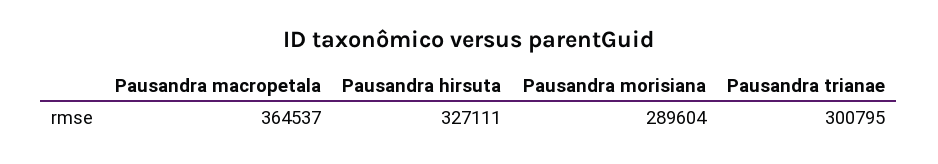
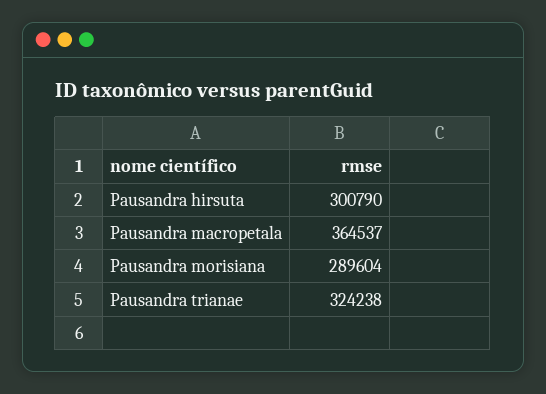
  {
    "Pausandra macropetala": 364537,
-   "Pausandra hirsuta": 327111,
+   "Pausandra hirsuta": 300790,
    "Pausandra morisiana": 289604,
-   "Pausandra trianae": 300795
+   "Pausandra trianae": 324238
  }

